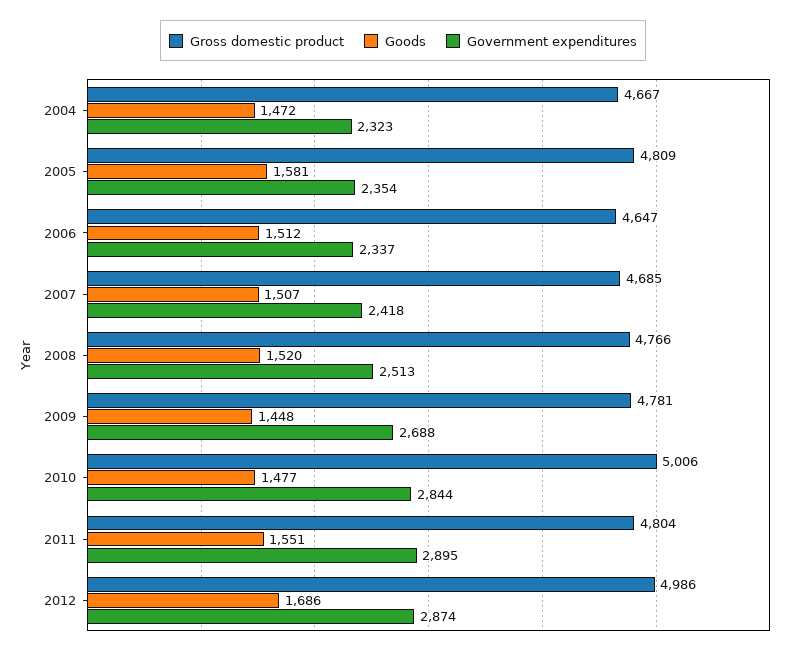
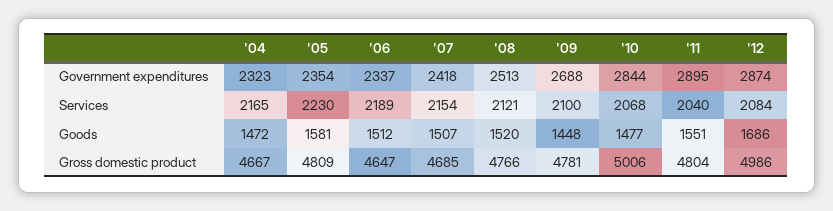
  {
    "Gross domestic product": {
      "2004": 4667,
      "2005": 4809,
      "2006": 4647,
      "2007": 4685,
      "2008": 4766,
      "2009": 4781,
      "2010": 5006,
      "2011": 4804,
      "2012": 4986
    },
    "Goods": {
      "2004": 1472,
      "2005": 1581,
      "2006": 1512,
      "2007": 1507,
      "2008": 1520,
      "2009": 1448,
      "2010": 1477,
      "2011": 1551,
      "2012": 1686
    },
    "Government expenditures": {
      "2004": 2323,
      "2005": 2354,
      "2006": 2337,
      "2007": 2418,
      "2008": 2513,
      "2009": 2688,
      "2010": 2844,
      "2011": 2895,
      "2012": 2874
-   }
+   },
+   "Services": {
+     "2004": 2165,
+     "2005": 2230,
+     "2006": 2189,
+     "2007": 2154,
+     "2008": 2121,
+     "2009": 2100,
+     "2010": 2068,
+     "2011": 2040,
+     "2012": 2084
+   }
  }

